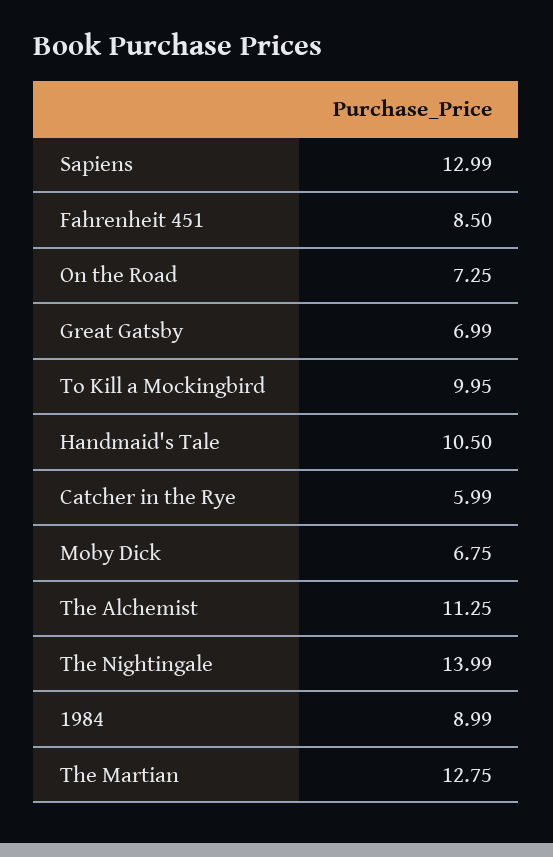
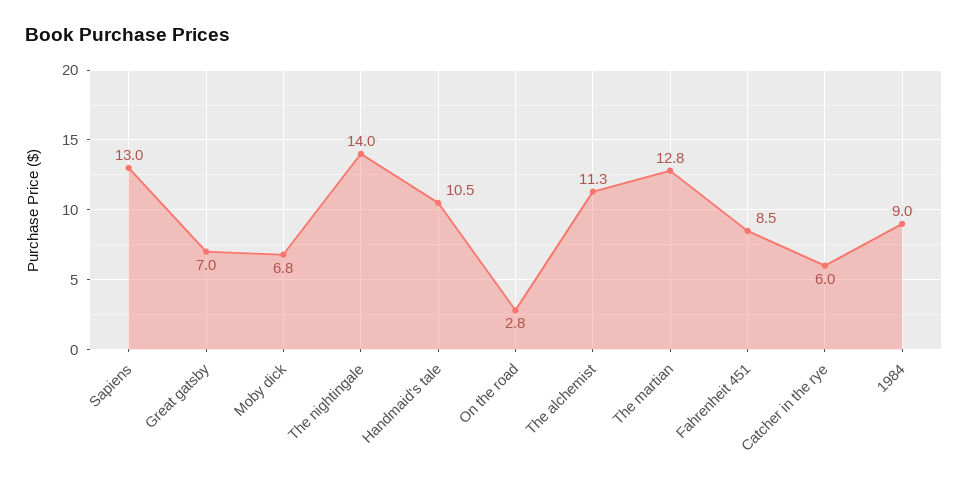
  {
    "Sapiens": 12.99,
    "Fahrenheit 451": 8.5,
-   "On the Road": 7.25,
+   "On the Road": 2.8,
    "Great Gatsby": 6.99,
-   "To Kill a Mockingbird": 9.95,
    "Handmaid's Tale": 10.5,
    "Catcher in the Rye": 5.99,
    "Moby Dick": 6.75,
    "The Alchemist": 11.25,
    "The Nightingale": 13.99,
    "1984": 8.99,
    "The Martian": 12.75
  }

